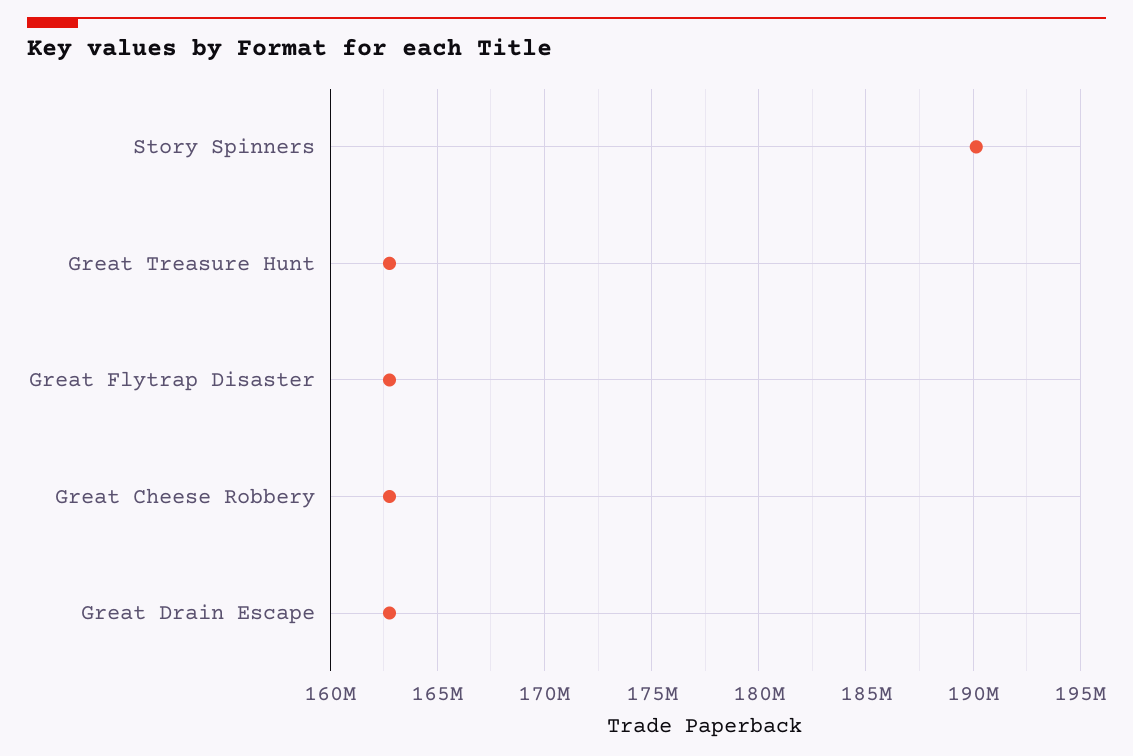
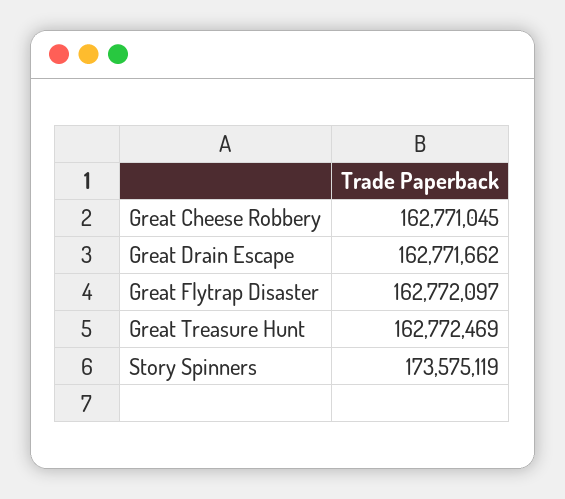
  {
-   "Story Spinners": 190000000,
+   "Story Spinners": 173575119,
    "Great Treasure Hunt": 162772469,
    "Great Flytrap Disaster": 162772097,
    "Great Cheese Robbery": 162771045,
    "Great Drain Escape": 162771662
  }

